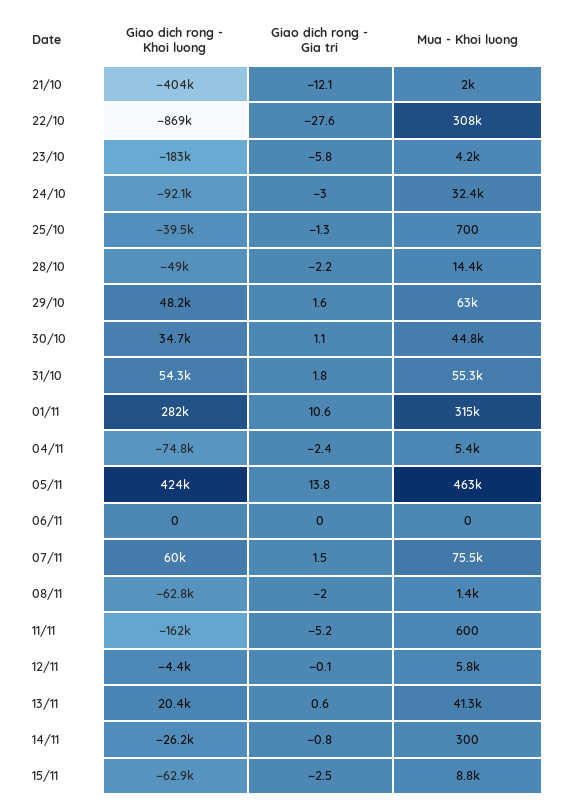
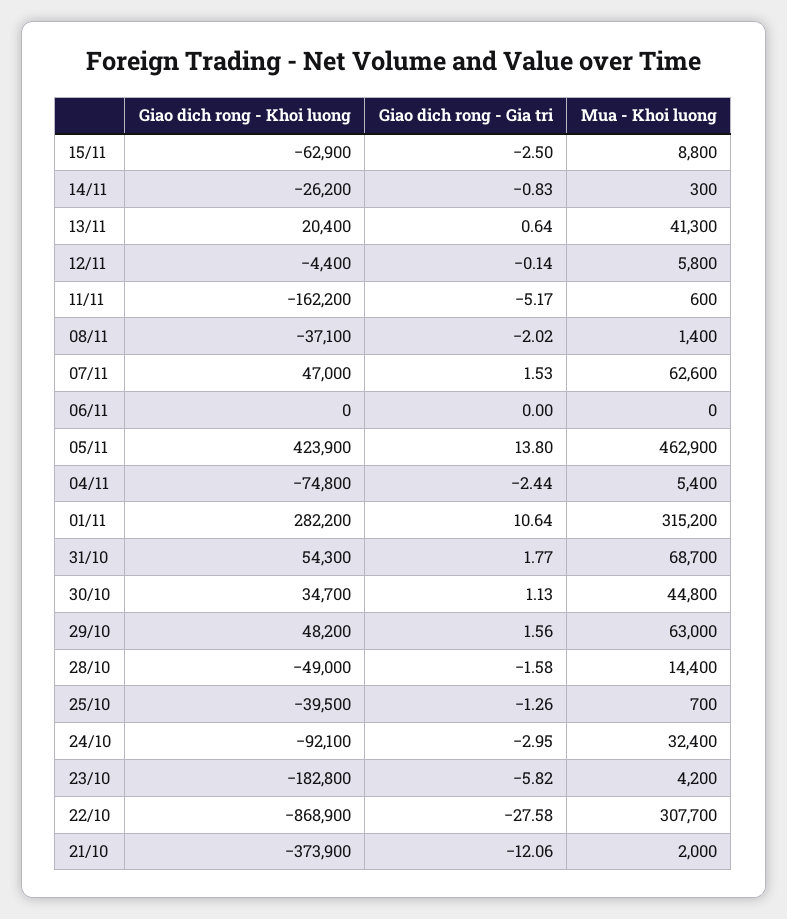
  {
    "Giao dich rong - Khoi luong": {
-     "21/10": -404000,
+     "21/10": -373900,
      "22/10": -868900,
      "23/10": -182800,
      "24/10": -92100,
      "25/10": -39500,
      "28/10": -49000,
      "29/10": 48200,
      "30/10": 34700,
      "31/10": 54300,
      "01/11": 282200,
      "04/11": -74800,
      "05/11": 423900,
      "06/11": 0,
-     "07/11": 60000,
+     "07/11": 47000,
-     "08/11": -62800,
+     "08/11": -37100,
      "11/11": -162200,
      "12/11": -4400,
      "13/11": 20400,
      "14/11": -26200,
      "15/11": -62900
    },
    "Giao dich rong - Gia tri": {
      "21/10": -12.06,
      "22/10": -27.58,
      "23/10": -5.82,
      "24/10": -2.95,
      "25/10": -1.26,
-     "28/10": -2.2,
+     "28/10": -1.58,
      "29/10": 1.56,
      "30/10": 1.13,
      "31/10": 1.77,
      "01/11": 10.64,
      "04/11": -2.44,
      "05/11": 13.8,
      "06/11": 0,
      "07/11": 1.53,
      "08/11": -2.02,
      "11/11": -5.17,
      "12/11": -0.14,
      "13/11": 0.64,
      "14/11": -0.83,
      "15/11": -2.5
    },
    "Mua - Khoi luong": {
      "21/10": 2000,
      "22/10": 307700,
      "23/10": 4200,
      "24/10": 32400,
      "25/10": 700,
      "28/10": 14400,
      "29/10": 63000,
      "30/10": 44800,
-     "31/10": 55300,
+     "31/10": 68700,
      "01/11": 315200,
      "04/11": 5400,
      "05/11": 462900,
      "06/11": 0,
-     "07/11": 75500,
+     "07/11": 62600,
      "08/11": 1400,
      "11/11": 600,
      "12/11": 5800,
      "13/11": 41300,
      "14/11": 300,
      "15/11": 8800
    }
  }

